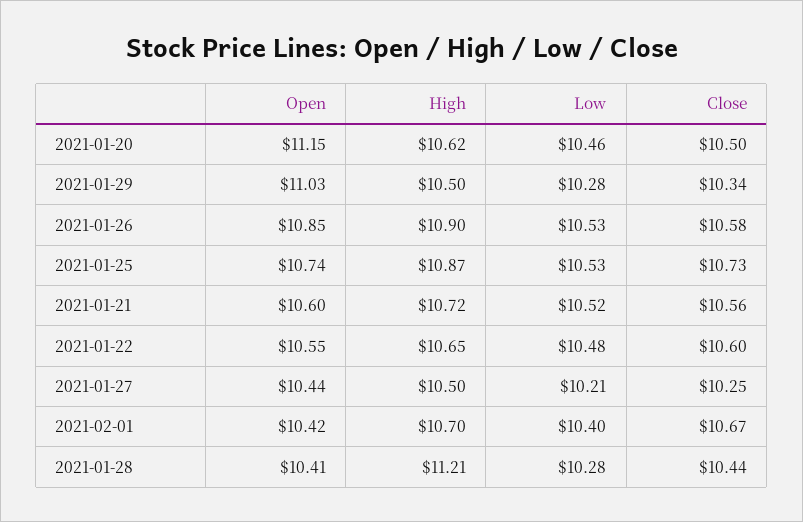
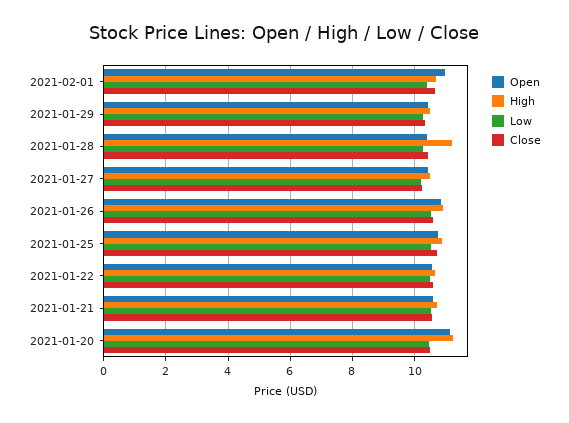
  {
    "Open": {
      "2021-01-20": 11.15,
-     "2021-01-29": 11.03,
+     "2021-01-29": 10.4,
      "2021-01-26": 10.85,
      "2021-01-25": 10.74,
      "2021-01-21": 10.6,
      "2021-01-22": 10.55,
      "2021-01-27": 10.44,
-     "2021-02-01": 10.42,
+     "2021-02-01": 11,
      "2021-01-28": 10.41
    },
    "High": {
-     "2021-01-20": 10.62,
+     "2021-01-20": 11.2,
      "2021-01-29": 10.5,
      "2021-01-26": 10.9,
      "2021-01-25": 10.87,
      "2021-01-21": 10.72,
      "2021-01-22": 10.65,
      "2021-01-27": 10.5,
      "2021-02-01": 10.7,
      "2021-01-28": 11.21
    },
    "Low": {
      "2021-01-20": 10.46,
      "2021-01-29": 10.28,
      "2021-01-26": 10.53,
      "2021-01-25": 10.53,
      "2021-01-21": 10.52,
      "2021-01-22": 10.48,
      "2021-01-27": 10.21,
      "2021-02-01": 10.4,
      "2021-01-28": 10.28
    },
    "Close": {
      "2021-01-20": 10.5,
      "2021-01-29": 10.34,
      "2021-01-26": 10.58,
      "2021-01-25": 10.73,
      "2021-01-21": 10.56,
      "2021-01-22": 10.6,
      "2021-01-27": 10.25,
      "2021-02-01": 10.67,
      "2021-01-28": 10.44
    }
  }

